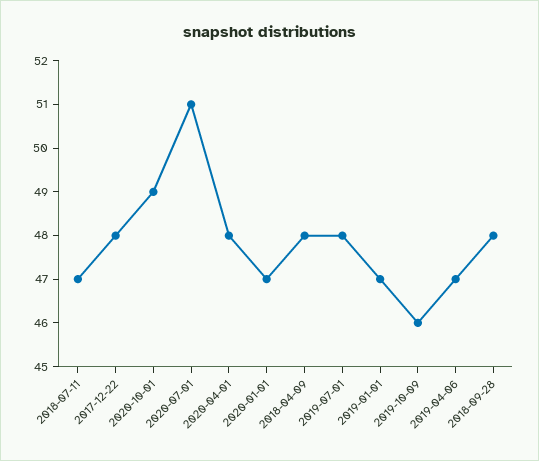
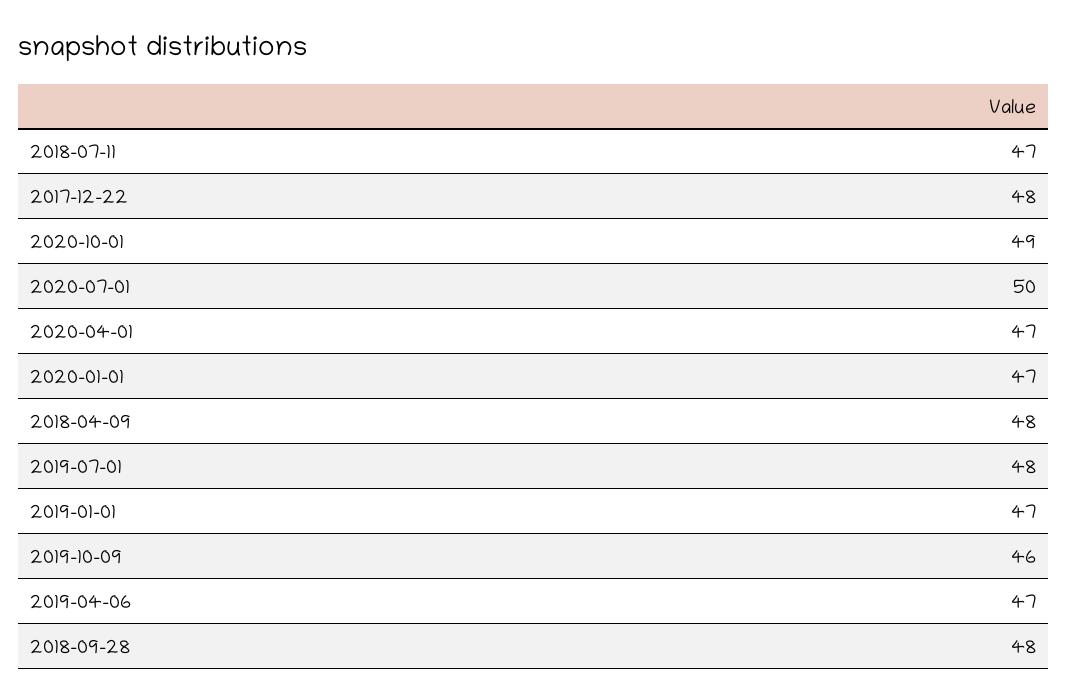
  {
    "2018-07-11": 47,
    "2017-12-22": 48,
    "2020-10-01": 49,
-   "2020-07-01": 51,
+   "2020-07-01": 50,
-   "2020-04-01": 48,
+   "2020-04-01": 47,
    "2020-01-01": 47,
    "2018-04-09": 48,
    "2019-07-01": 48,
    "2019-01-01": 47,
    "2019-10-09": 46,
    "2019-04-06": 47,
    "2018-09-28": 48
  }

